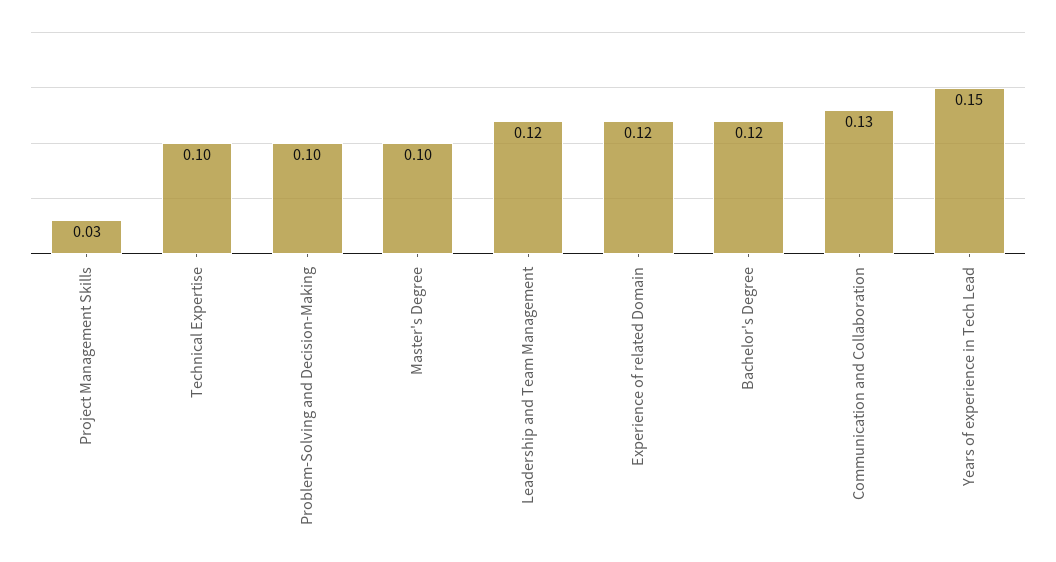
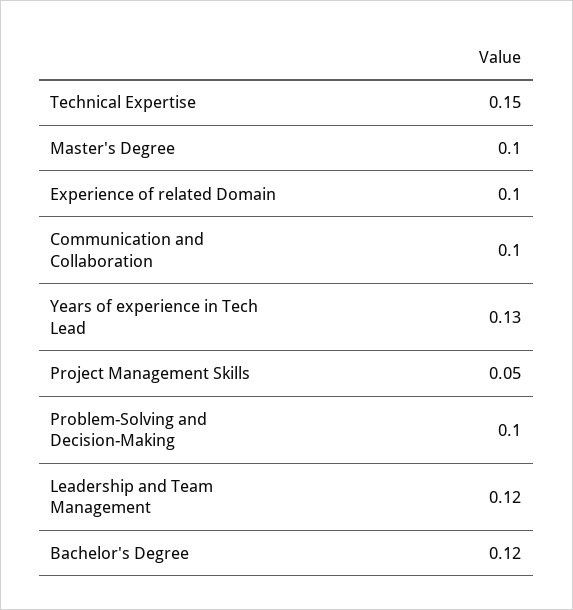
  {
-   "Project Management Skills": 0.03,
+   "Project Management Skills": 0.05,
-   "Technical Expertise": 0.1,
+   "Technical Expertise": 0.15,
    "Problem-Solving and Decision-Making": 0.1,
    "Master's Degree": 0.1,
    "Leadership and Team Management": 0.12,
-   "Experience of related Domain": 0.12,
+   "Experience of related Domain": 0.1,
    "Bachelor's Degree": 0.12,
-   "Communication and Collaboration": 0.13,
+   "Communication and Collaboration": 0.1,
-   "Years of experience in Tech Lead": 0.15
+   "Years of experience in Tech Lead": 0.13
  }

